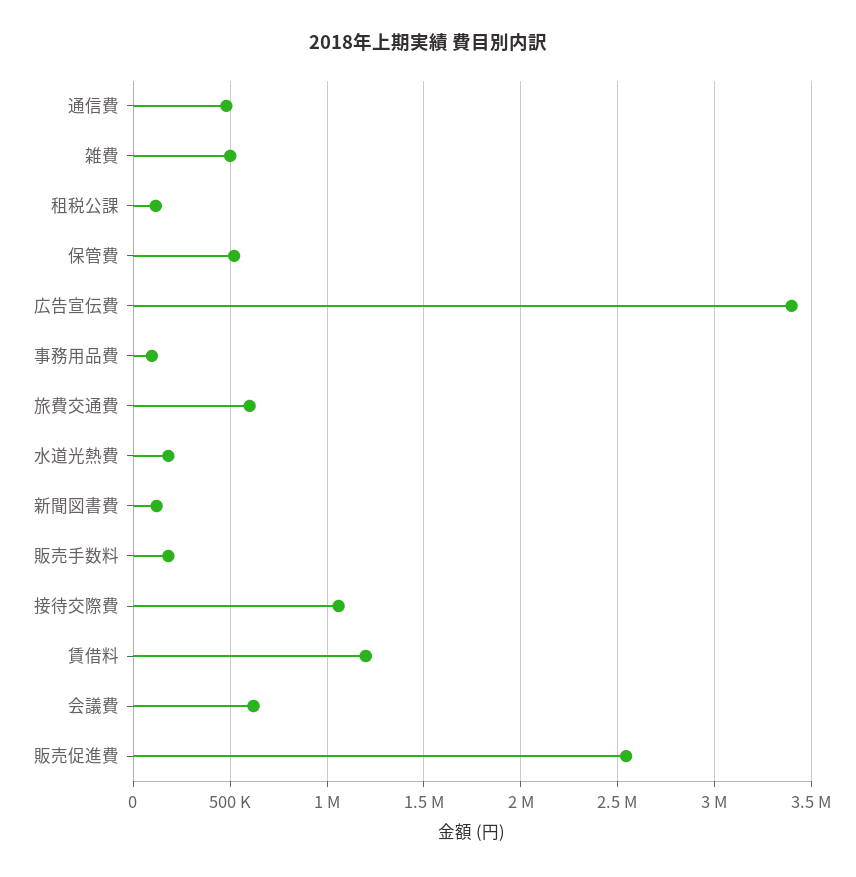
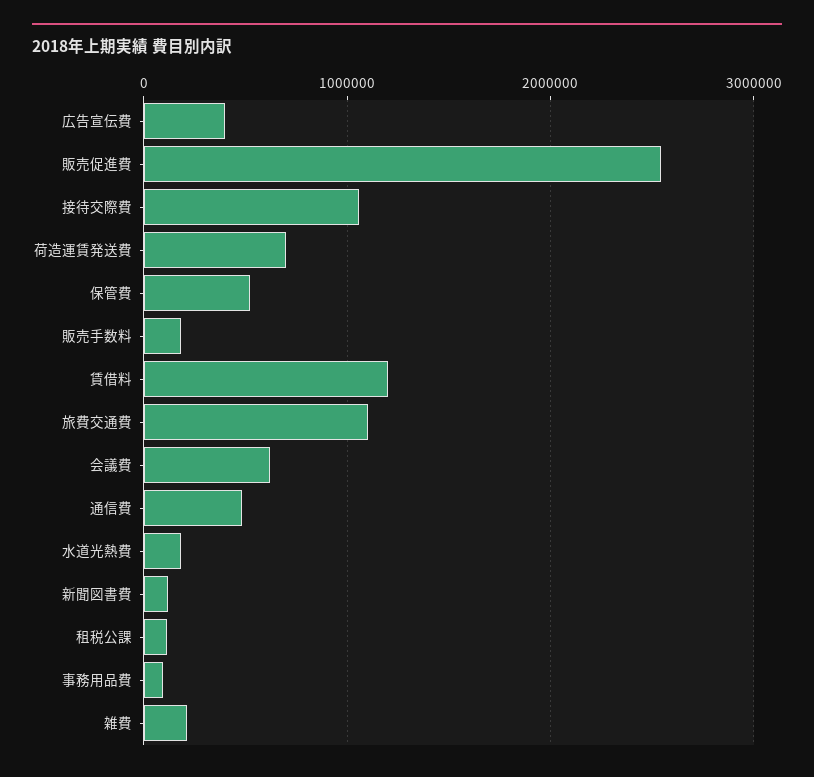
  {
    "通信費": 500000,
-   "雑費": 500000,
+   "雑費": 200000,
    "租税公課": 100000,
    "保管費": 500000,
-   "広告宣伝費": 3400000,
+   "広告宣伝費": 400000,
    "事務用品費": 100000,
-   "旅費交通費": 600000,
+   "旅費交通費": 1100000,
    "水道光熱費": 200000,
    "新聞図書費": 100000,
    "販売手数料": 200000,
    "接待交際費": 1050000,
    "賃借料": 1200000,
    "会議費": 600000,
-   "販売促進費": 2550000
+   "販売促進費": 2550000,
+   "荷造運賃発送費": 700000
  }

